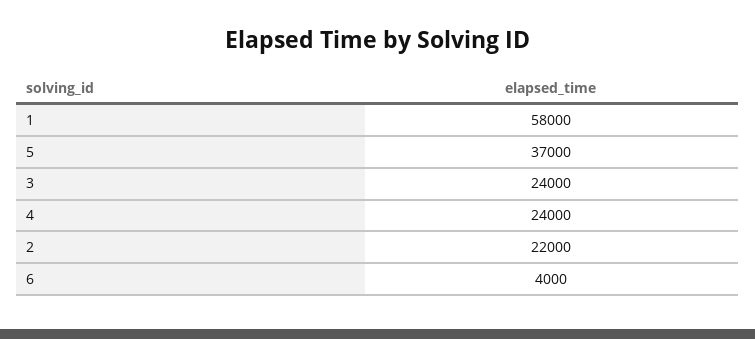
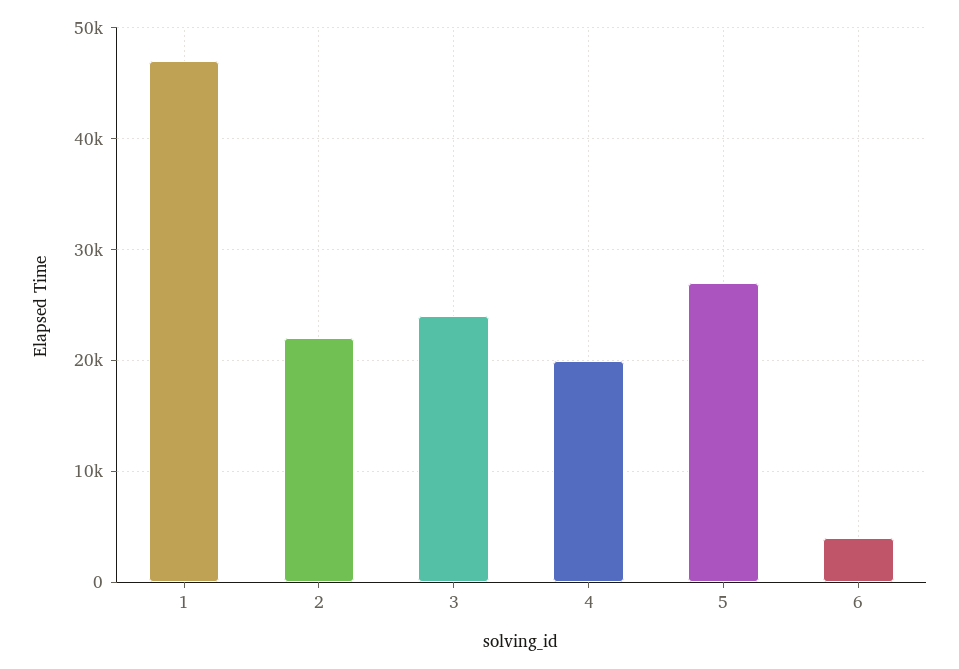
  {
-   "1": 58000,
+   "1": 47000,
-   "5": 37000,
+   "5": 27000,
    "3": 24000,
-   "4": 24000,
+   "4": 20000,
    "2": 22000,
    "6": 4000
  }

